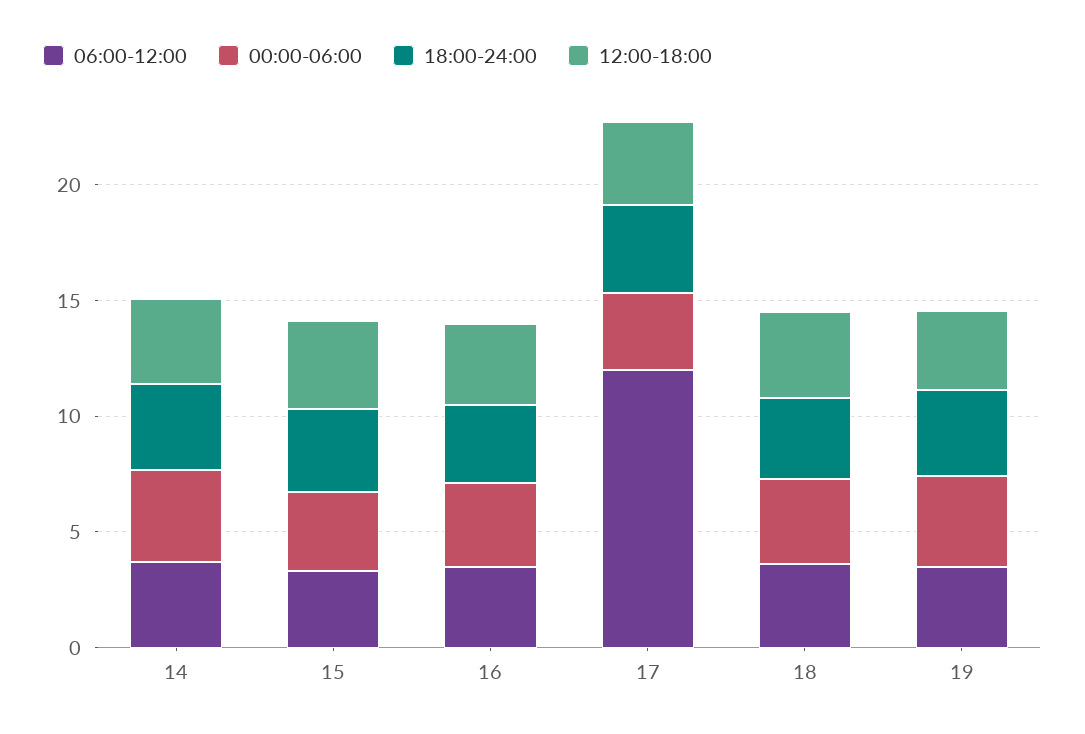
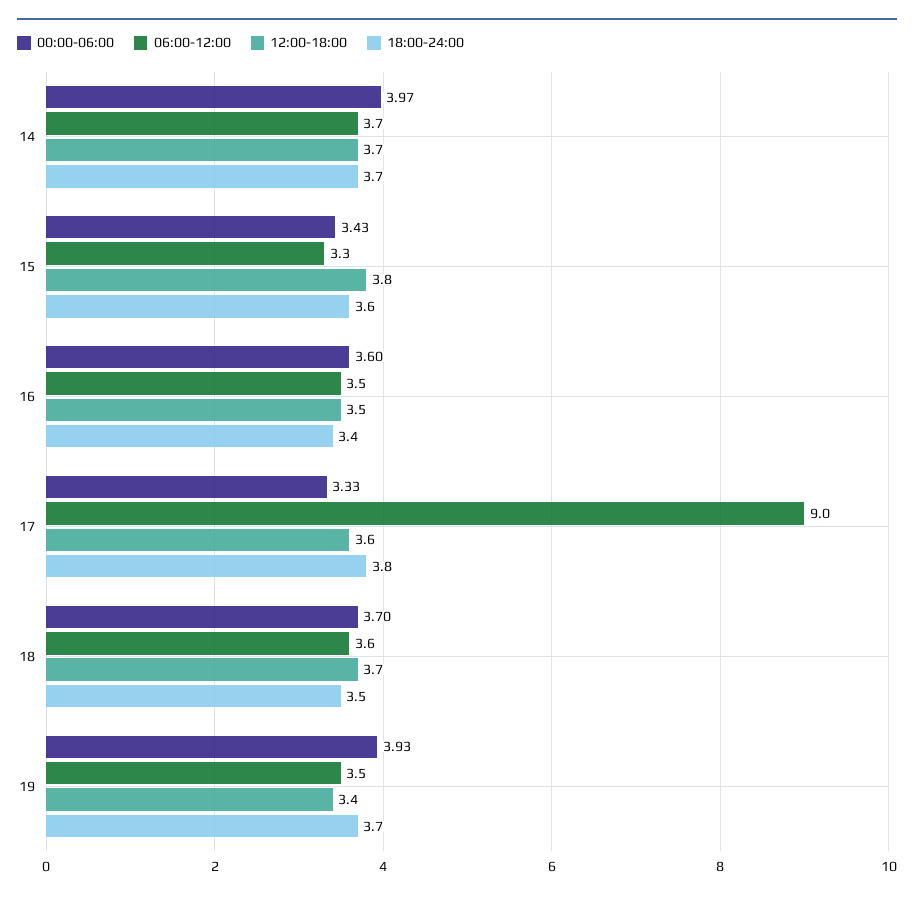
  {
    "06:00-12:00": {
      "14": 3.7,
      "15": 3.3,
      "16": 3.5,
-     "17": 12,
+     "17": 9,
      "18": 3.6,
      "19": 3.5
    },
    "00:00-06:00": {
      "14": 3.97,
      "15": 3.43,
      "16": 3.6,
      "17": 3.33,
      "18": 3.7,
      "19": 3.93
    },
    "18:00-24:00": {
      "14": 3.7,
      "15": 3.6,
      "16": 3.4,
      "17": 3.8,
      "18": 3.5,
      "19": 3.7
    },
    "12:00-18:00": {
      "14": 3.7,
      "15": 3.8,
      "16": 3.5,
      "17": 3.6,
      "18": 3.7,
      "19": 3.4
    }
  }

